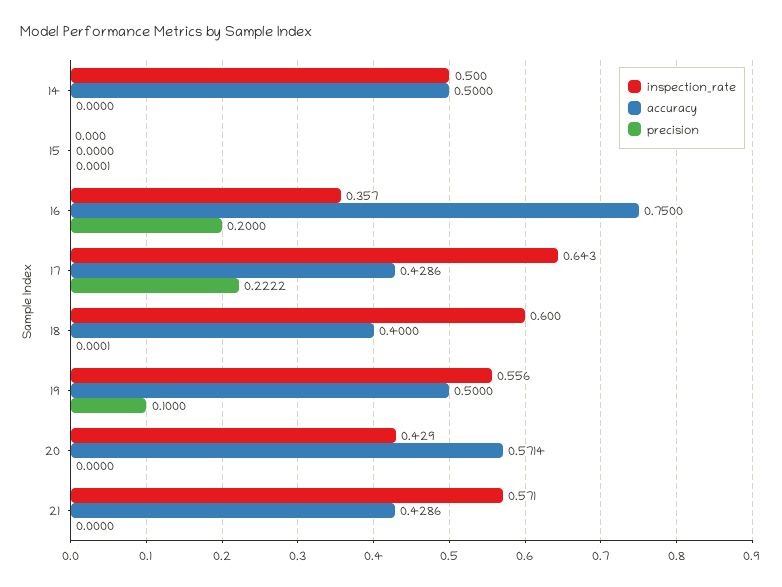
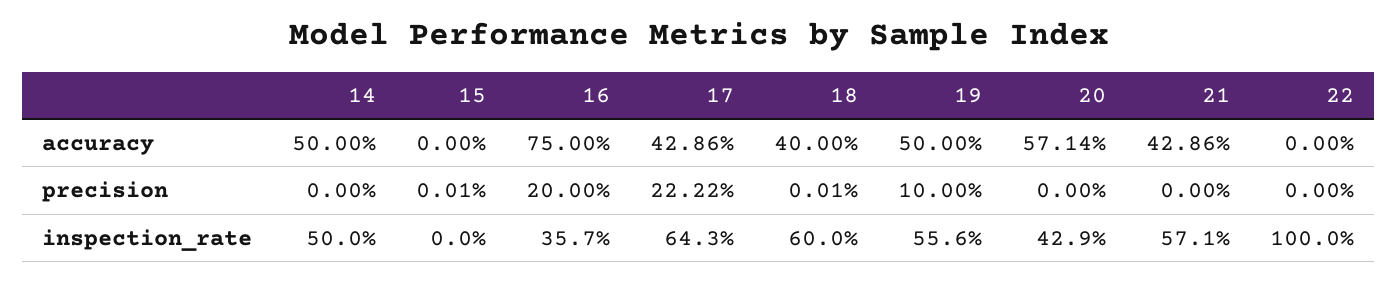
  {
    "inspection_rate": {
      "14": 0.5,
      "15": 0,
      "16": 0.357,
      "17": 0.643,
      "18": 0.6,
      "19": 0.556,
      "20": 0.429,
-     "21": 0.571
+     "21": 0.571,
+     "22": 1
    },
    "accuracy": {
      "14": 0.5,
      "15": 0,
      "16": 0.75,
      "17": 0.4286,
      "18": 0.4,
      "19": 0.5,
      "20": 0.5714,
-     "21": 0.4286
+     "21": 0.4286,
+     "22": 0
    },
    "precision": {
      "14": 0,
      "15": 0.0001,
      "16": 0.2,
      "17": 0.2222,
      "18": 0.0001,
      "19": 0.1,
      "20": 0,
-     "21": 0
+     "21": 0,
+     "22": 0
    }
  }

